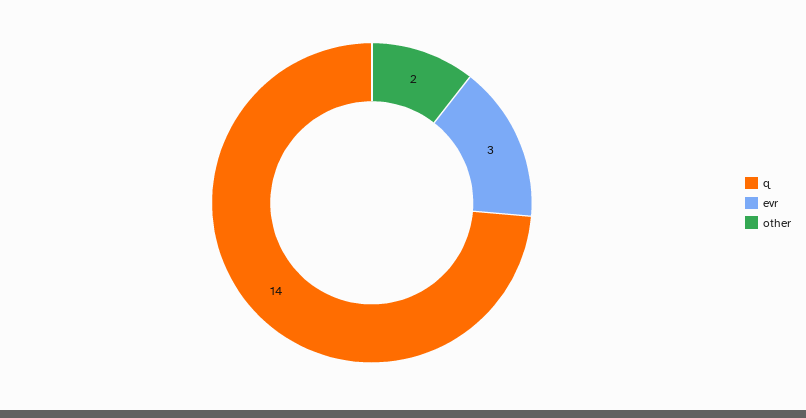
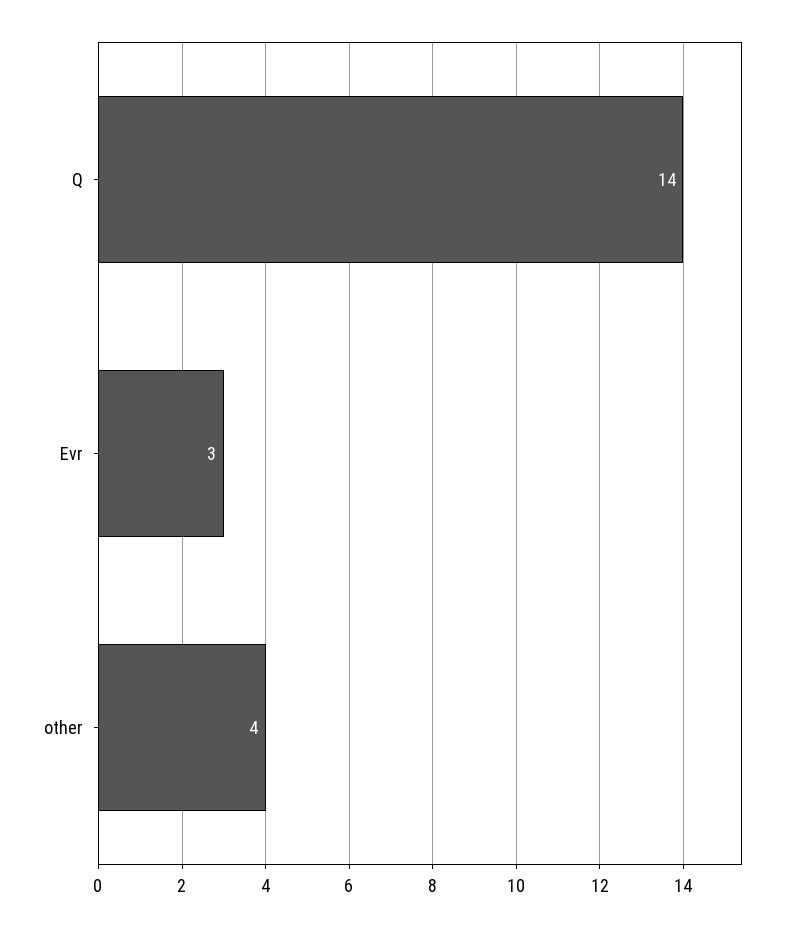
  {
    "q": 14,
    "evr": 3,
-   "other": 2
+   "other": 4
  }

